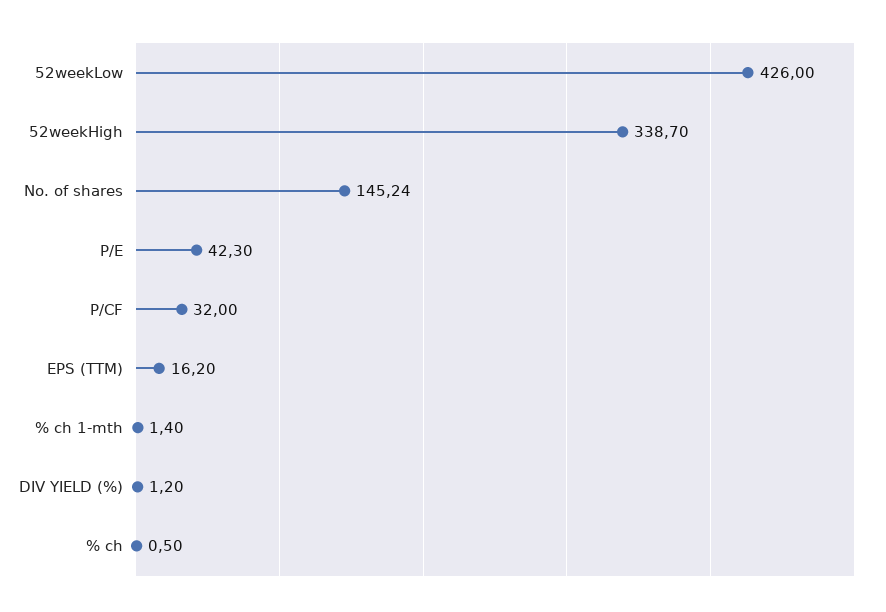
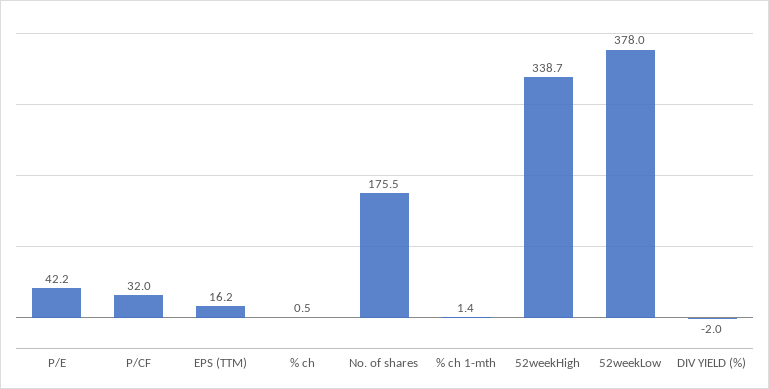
  {
-   "52weekLow": 426,
+   "52weekLow": 378,
    "52weekHigh": 338.7,
-   "No. of shares": 145.24,
+   "No. of shares": 175.5,
-   "P/E": 42.3,
+   "P/E": 42.2,
    "P/CF": 32,
    "EPS (TTM)": 16.2,
    "% ch 1-mth": 1.4,
-   "DIV YIELD (%)": 1.2,
+   "DIV YIELD (%)": -2,
    "% ch": 0.5
  }

